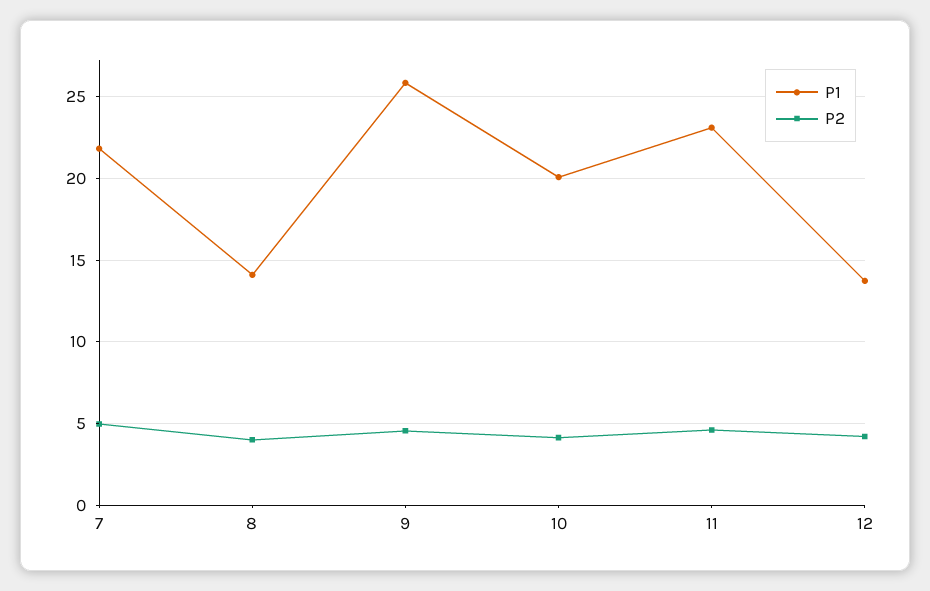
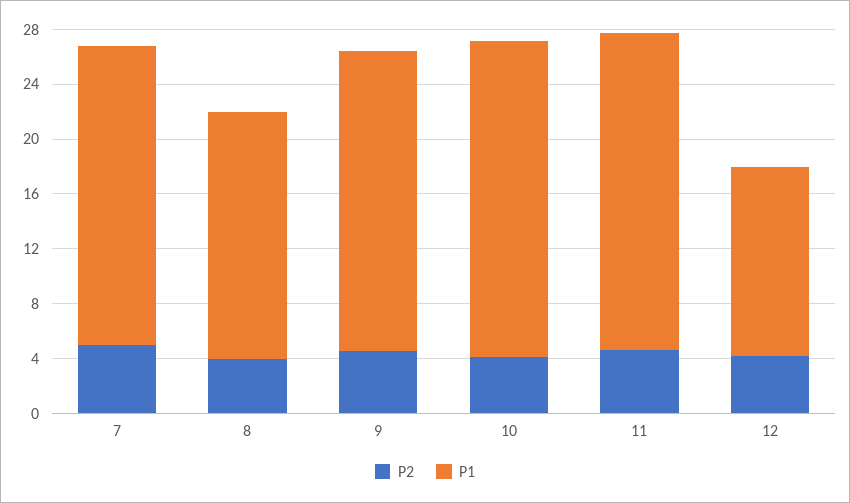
  {
    "P1": {
      "7": 22,
-     "8": 14,
+     "8": 18,
-     "9": 26,
+     "9": 22,
-     "10": 20,
+     "10": 23,
      "11": 23,
      "12": 13.5
    },
    "P2": {
      "7": 5,
      "8": 4,
      "9": 4.5,
      "10": 4,
      "11": 4.5,
      "12": 4
    }
  }

